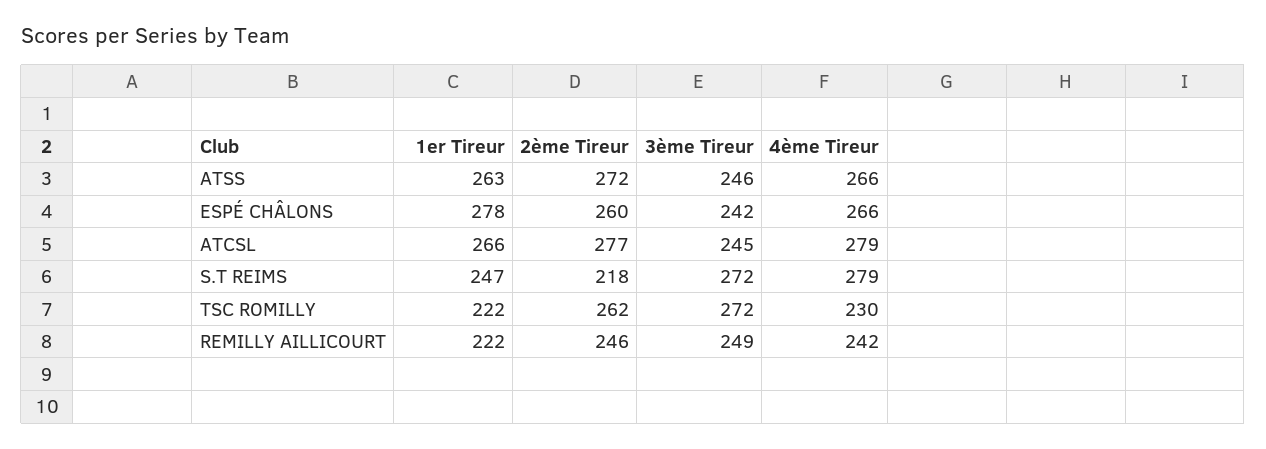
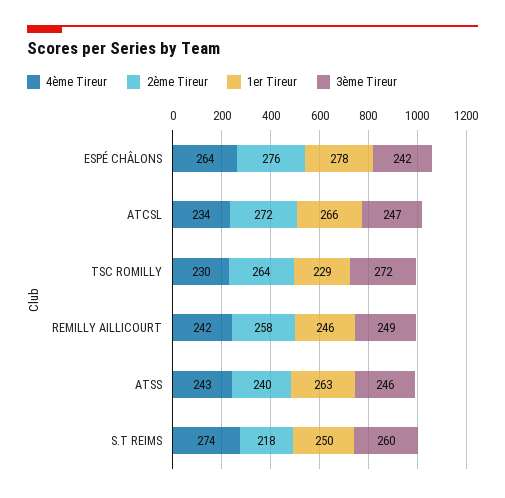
  {
    "1er Tireur": {
      "ATSS": 263,
      "ESPÉ CHÂLONS": 278,
      "ATCSL": 266,
-     "S.T REIMS": 247,
+     "S.T REIMS": 250,
-     "TSC ROMILLY": 222,
+     "TSC ROMILLY": 229,
-     "REMILLY AILLICOURT": 222
+     "REMILLY AILLICOURT": 246
    },
    "2ème Tireur": {
-     "ATSS": 272,
+     "ATSS": 240,
-     "ESPÉ CHÂLONS": 260,
+     "ESPÉ CHÂLONS": 276,
-     "ATCSL": 277,
+     "ATCSL": 272,
      "S.T REIMS": 218,
-     "TSC ROMILLY": 262,
+     "TSC ROMILLY": 264,
-     "REMILLY AILLICOURT": 246
+     "REMILLY AILLICOURT": 258
    },
    "3ème Tireur": {
      "ATSS": 246,
      "ESPÉ CHÂLONS": 242,
-     "ATCSL": 245,
+     "ATCSL": 247,
-     "S.T REIMS": 272,
+     "S.T REIMS": 260,
      "TSC ROMILLY": 272,
      "REMILLY AILLICOURT": 249
    },
    "4ème Tireur": {
-     "ATSS": 266,
+     "ATSS": 243,
-     "ESPÉ CHÂLONS": 266,
+     "ESPÉ CHÂLONS": 264,
-     "ATCSL": 279,
+     "ATCSL": 234,
-     "S.T REIMS": 279,
+     "S.T REIMS": 274,
      "TSC ROMILLY": 230,
      "REMILLY AILLICOURT": 242
    }
  }

